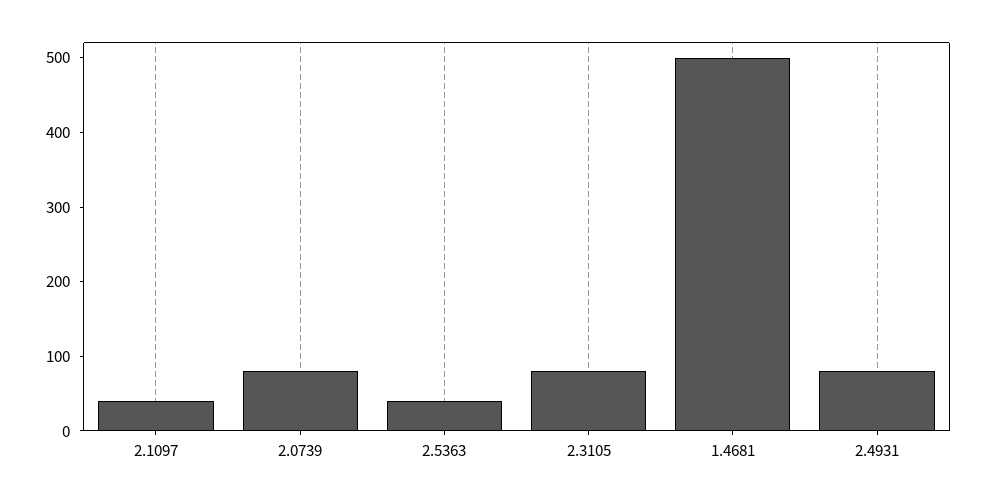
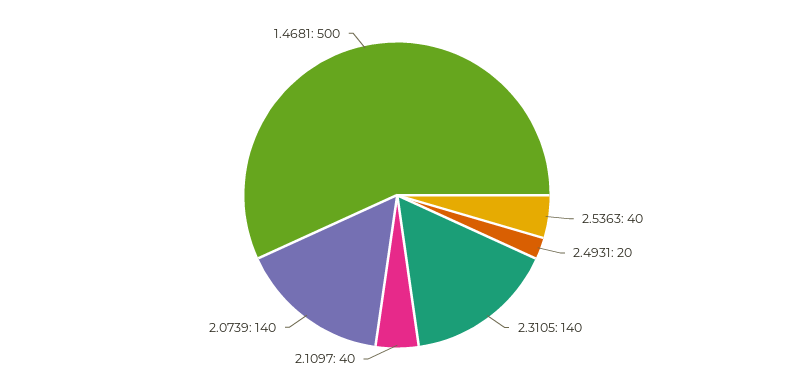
  {
    "2.1097": 40,
-   "2.0739": 80,
+   "2.0739": 140,
    "2.5363": 40,
-   "2.3105": 80,
+   "2.3105": 140,
    "1.4681": 500,
-   "2.4931": 80
+   "2.4931": 20
  }

